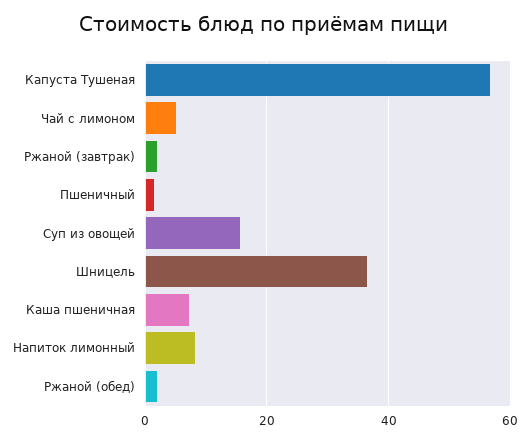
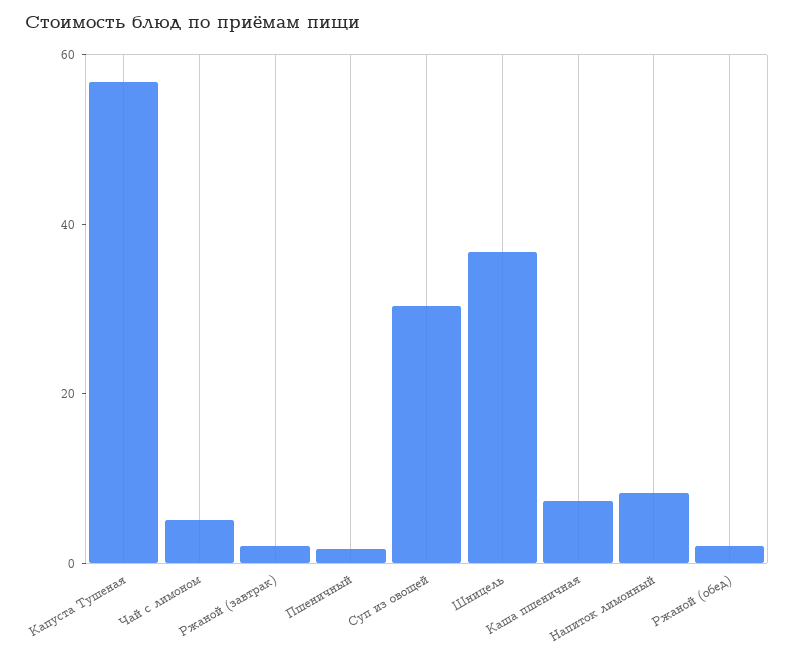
  {
    "Капуста Тушеная": 56,
    "Чай с лимоном": 6,
    "Ржаной (завтрак)": 2,
    "Пшеничный": 2,
-   "Суп из овощей": 16,
+   "Суп из овощей": 30,
    "Шницель": 36,
    "Каша пшеничная": 8,
    "Напиток лимонный": 8,
    "Ржаной (обед)": 2
  }

